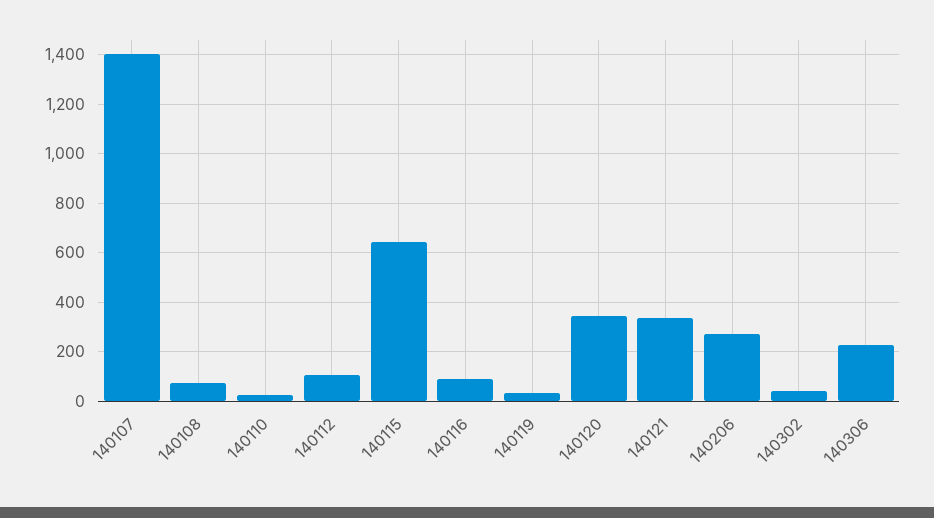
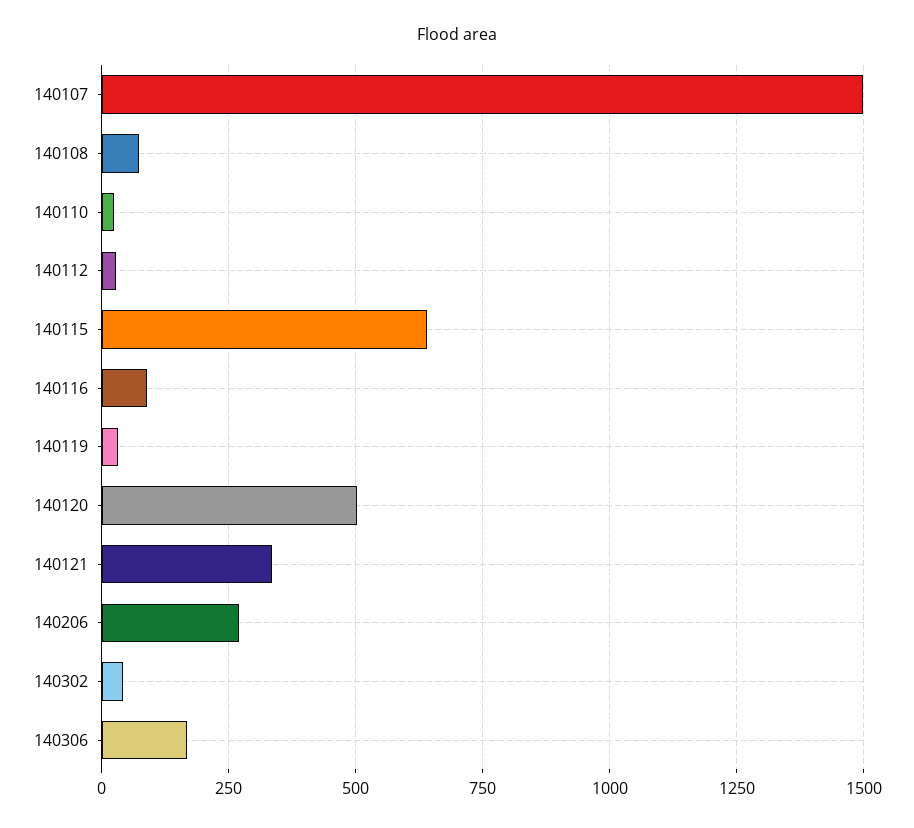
  {
-   "140107": 1400,
+   "140107": 1500,
    "140108": 75,
    "140110": 25,
-   "140112": 100,
+   "140112": 25,
    "140115": 650,
    "140116": 100,
    "140119": 25,
-   "140120": 350,
+   "140120": 500,
    "140121": 325,
    "140206": 275,
    "140302": 50,
-   "140306": 225
+   "140306": 175
  }

